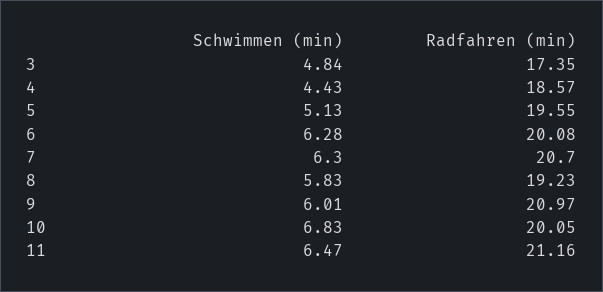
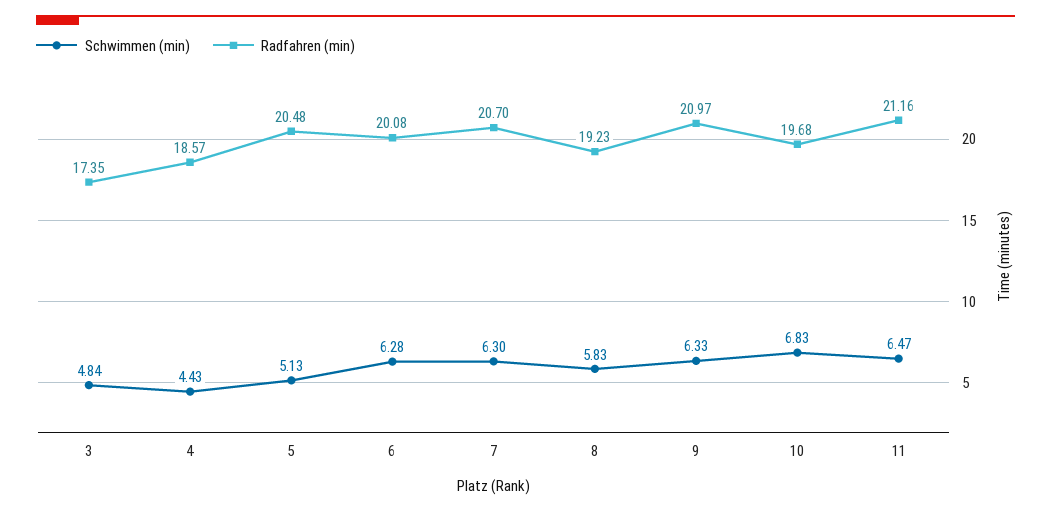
  {
    "Schwimmen (min)": {
      "3": 4.84,
      "4": 4.43,
      "5": 5.13,
      "6": 6.28,
      "7": 6.3,
      "8": 5.83,
-     "9": 6.01,
+     "9": 6.33,
      "10": 6.83,
      "11": 6.47
    },
    "Radfahren (min)": {
      "3": 17.35,
      "4": 18.57,
-     "5": 19.55,
+     "5": 20.48,
      "6": 20.08,
      "7": 20.7,
      "8": 19.23,
      "9": 20.97,
-     "10": 20.05,
+     "10": 19.68,
      "11": 21.16
    }
  }

